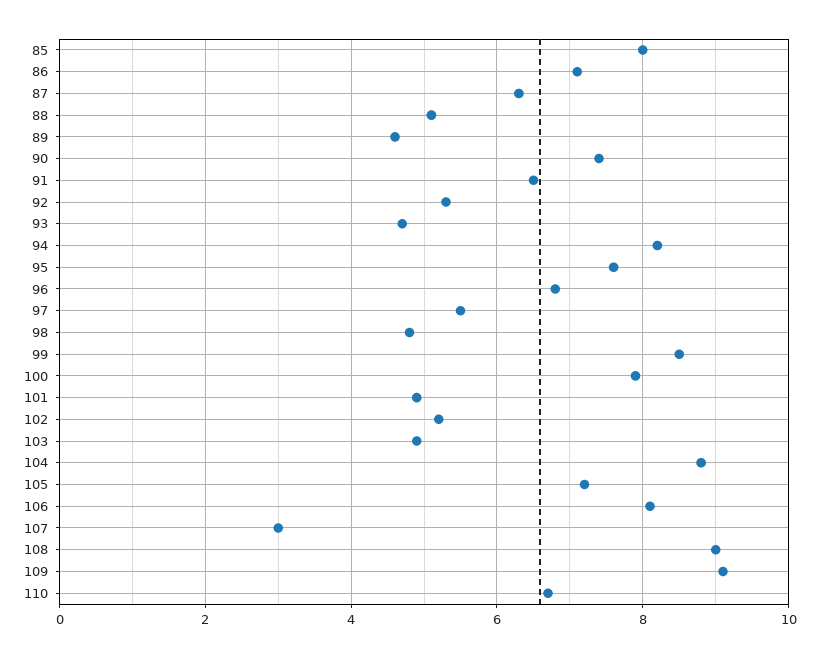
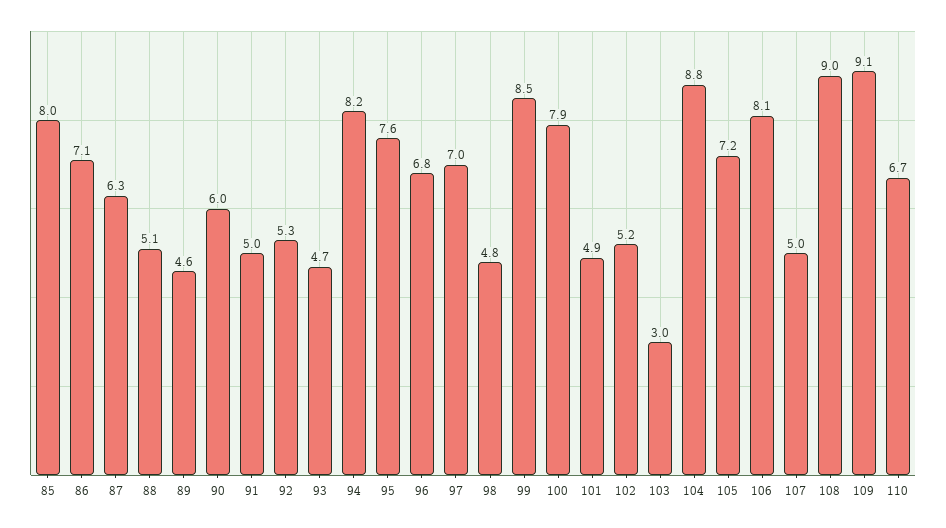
  {
    "85": 8,
    "86": 7.1,
    "87": 6.3,
    "88": 5.1,
    "89": 4.6,
-   "90": 7.5,
+   "90": 6,
-   "91": 6.5,
+   "91": 5,
    "92": 5.3,
    "93": 4.7,
    "94": 8.2,
    "95": 7.6,
    "96": 6.8,
-   "97": 5.5,
+   "97": 7,
    "98": 4.8,
    "99": 8.5,
    "100": 7.9,
    "101": 4.9,
    "102": 5.2,
-   "103": 5,
+   "103": 3,
    "104": 8.8,
    "105": 7.2,
    "106": 8.1,
-   "107": 3,
+   "107": 5,
    "108": 9,
    "109": 9.1,
    "110": 6.7
  }

